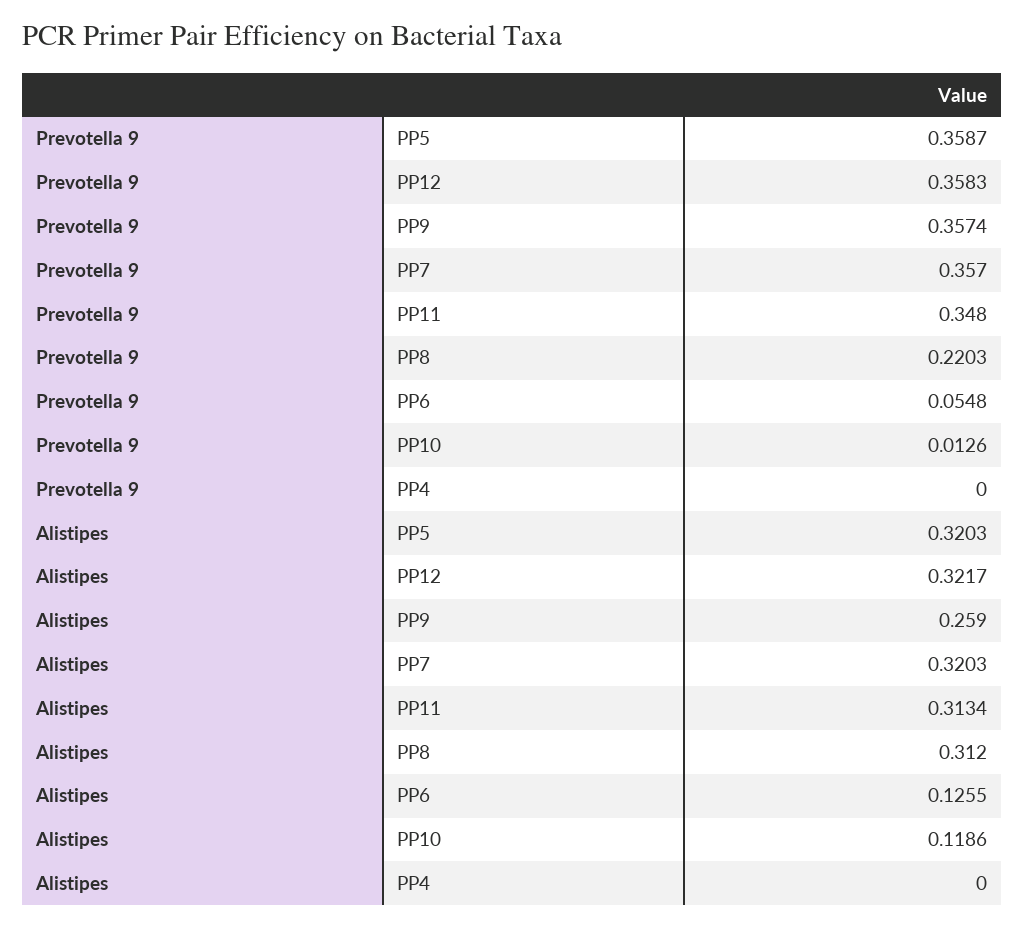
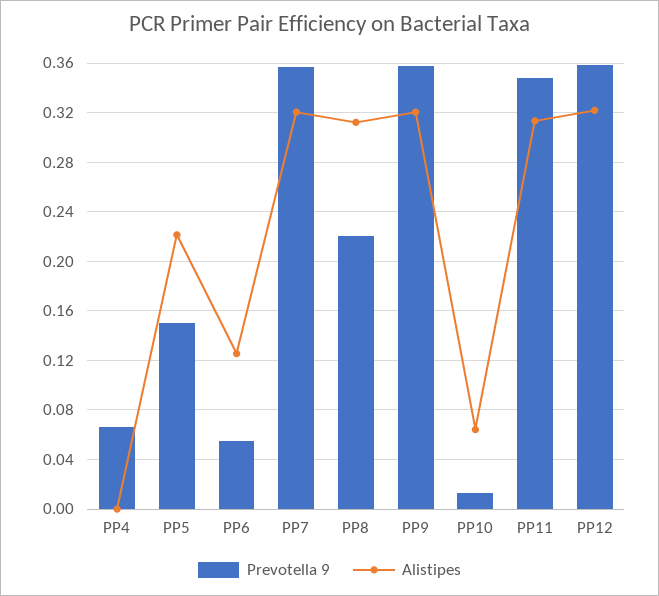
  {
    "Prevotella 9": {
-     "PP5": 0.3587,
+     "PP5": 0.15,
      "PP12": 0.3583,
      "PP9": 0.3574,
      "PP7": 0.357,
      "PP11": 0.348,
      "PP8": 0.2203,
      "PP6": 0.0548,
      "PP10": 0.0126,
-     "PP4": 0
+     "PP4": 0.065
    },
    "Alistipes": {
-     "PP5": 0.3203,
+     "PP5": 0.22,
      "PP12": 0.3217,
-     "PP9": 0.259,
+     "PP9": 0.32,
      "PP7": 0.3203,
      "PP11": 0.3134,
      "PP8": 0.312,
      "PP6": 0.1255,
-     "PP10": 0.1186,
+     "PP10": 0.065,
      "PP4": 0
    }
  }

